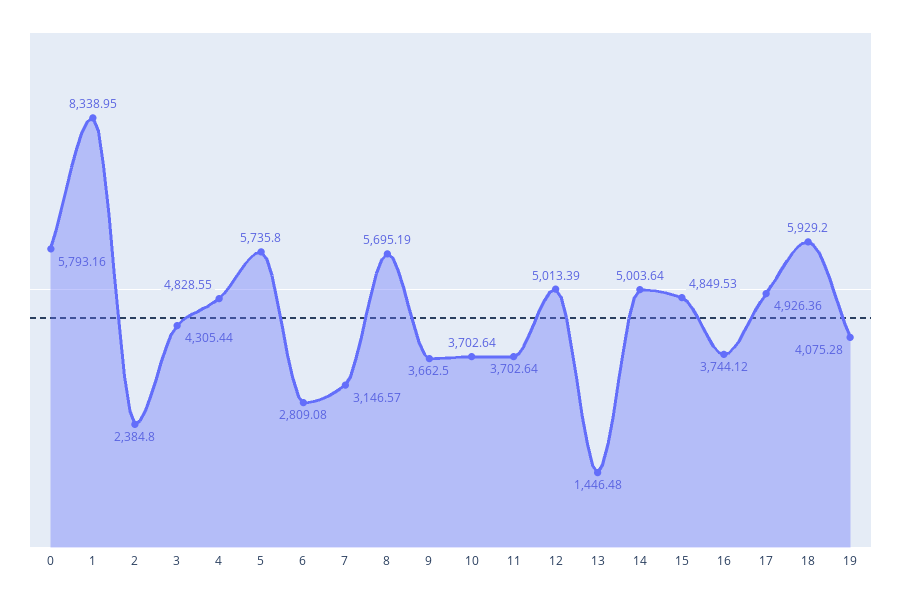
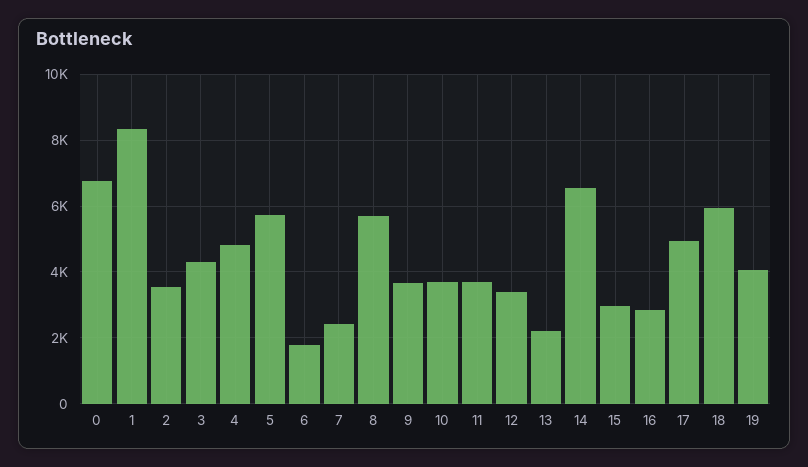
  {
-   "0": 5793.16,
+   "0": 6800,
    "1": 8338.95,
-   "2": 2384.8,
+   "2": 3600,
    "3": 4305.44,
    "4": 4828.55,
    "5": 5735.8,
-   "6": 2809.08,
+   "6": 1800,
-   "7": 3146.57,
+   "7": 2400,
    "8": 5695.19,
    "9": 3662.5,
    "10": 3702.64,
    "11": 3702.64,
-   "12": 5013.39,
+   "12": 3400,
-   "13": 1446.48,
+   "13": 2200,
-   "14": 5003.64,
+   "14": 6600,
-   "15": 4849.53,
+   "15": 3000,
-   "16": 3744.12,
+   "16": 2800,
    "17": 4926.36,
    "18": 5929.2,
    "19": 4075.28
  }

